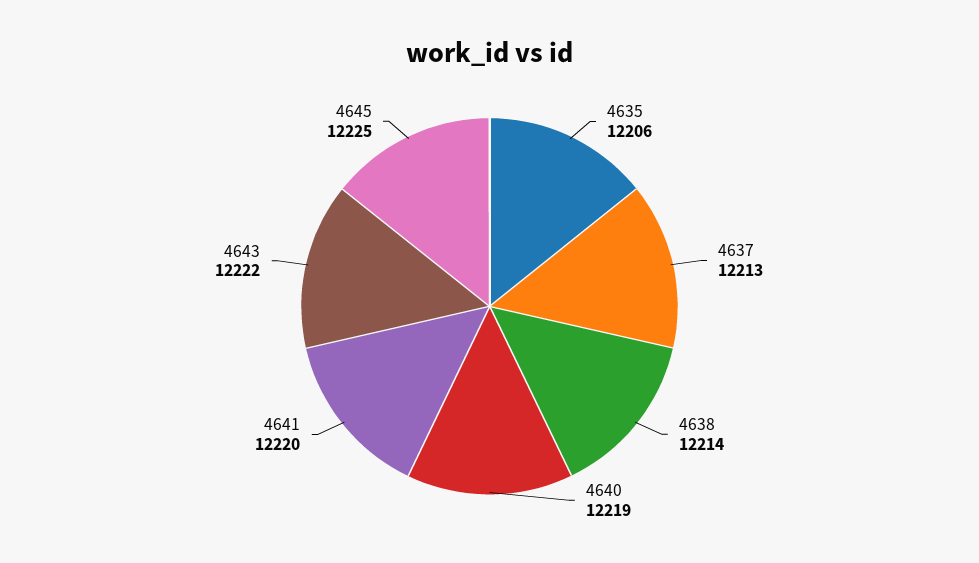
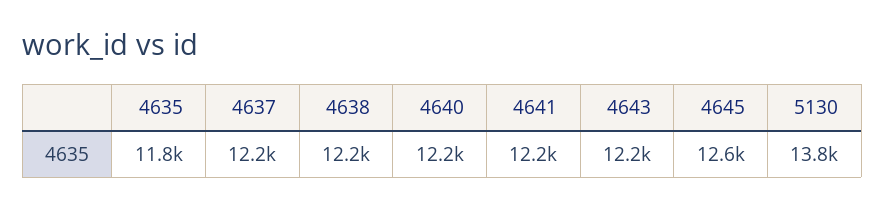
  {
-   "4635": 12206,
+   "4635": 11800,
    "4637": 12213,
    "4638": 12214,
    "4640": 12219,
    "4641": 12220,
    "4643": 12222,
-   "4645": 12225
+   "4645": 12600,
+   "5130": 13800
  }

